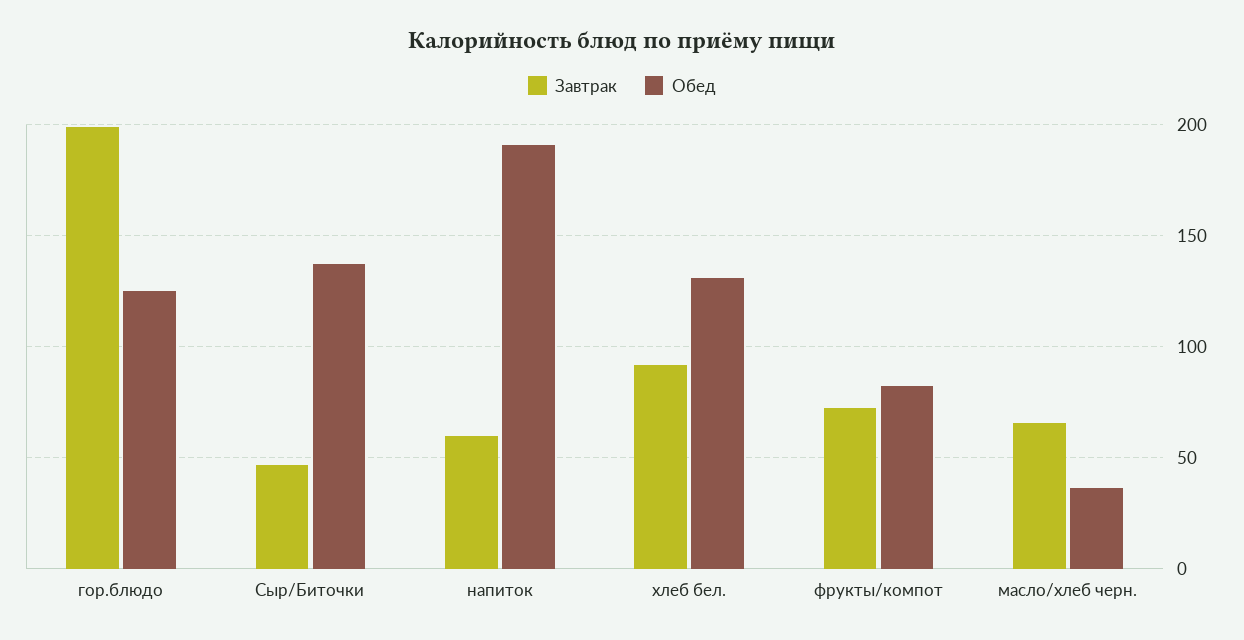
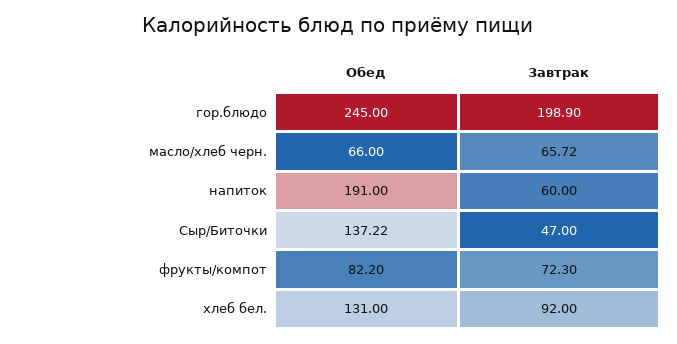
  {
    "Завтрак": {
      "гор.блюдо": 198.9,
      "Сыр/Биточки": 47,
      "напиток": 60,
      "хлеб бел.": 92,
      "фрукты/компот": 72.3,
      "масло/хлеб черн.": 65.72
    },
    "Обед": {
-     "гор.блюдо": 125,
+     "гор.блюдо": 245,
      "Сыр/Биточки": 137.22,
      "напиток": 191,
      "хлеб бел.": 131,
      "фрукты/компот": 82.2,
-     "масло/хлеб черн.": 35
+     "масло/хлеб черн.": 66
    }
  }

